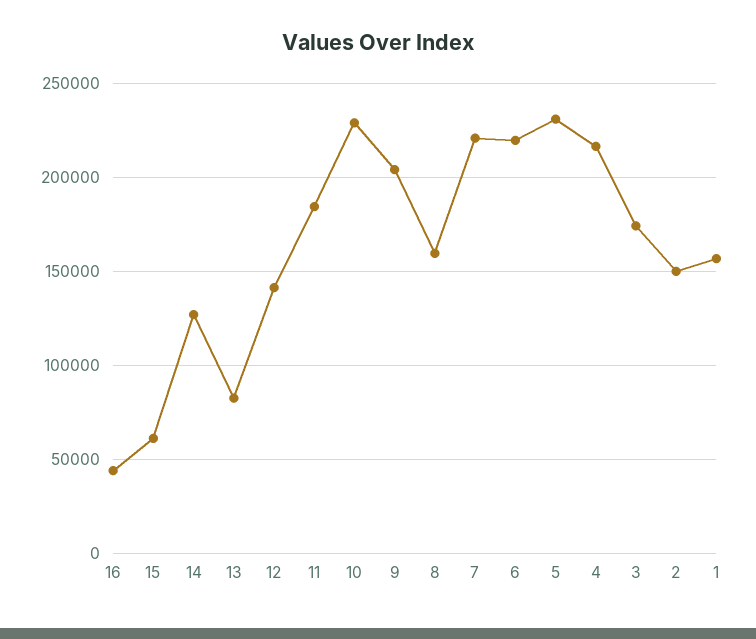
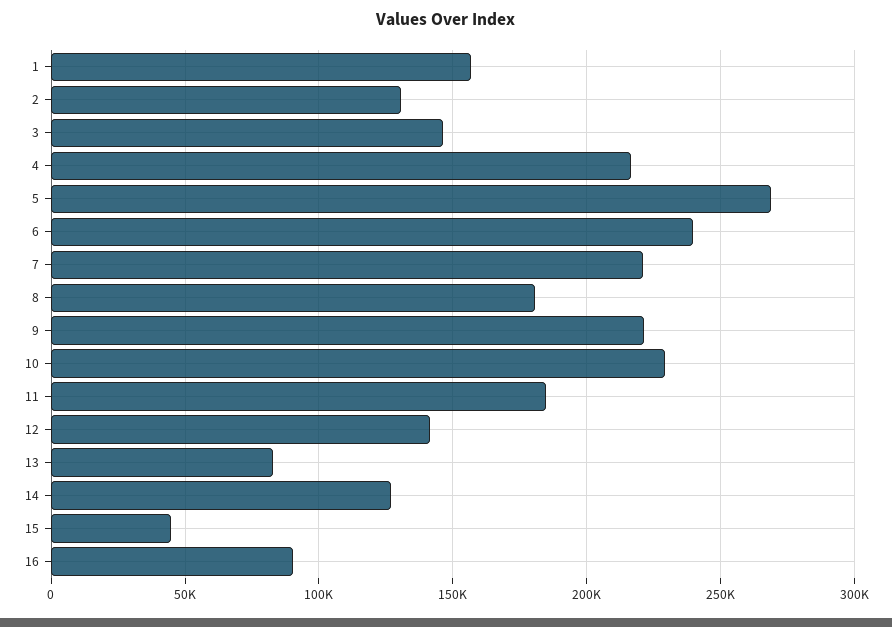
  {
-   "16": 45000,
+   "16": 90000,
-   "15": 60000,
+   "15": 45000,
    "14": 125000,
    "13": 85000,
    "12": 140000,
    "11": 185000,
    "10": 230000,
-   "9": 205000,
+   "9": 220000,
-   "8": 160000,
+   "8": 180000,
    "7": 220000,
-   "6": 220000,
+   "6": 240000,
-   "5": 230000,
+   "5": 270000,
    "4": 215000,
-   "3": 175000,
+   "3": 145000,
-   "2": 150000,
+   "2": 130000,
    "1": 155000
  }

